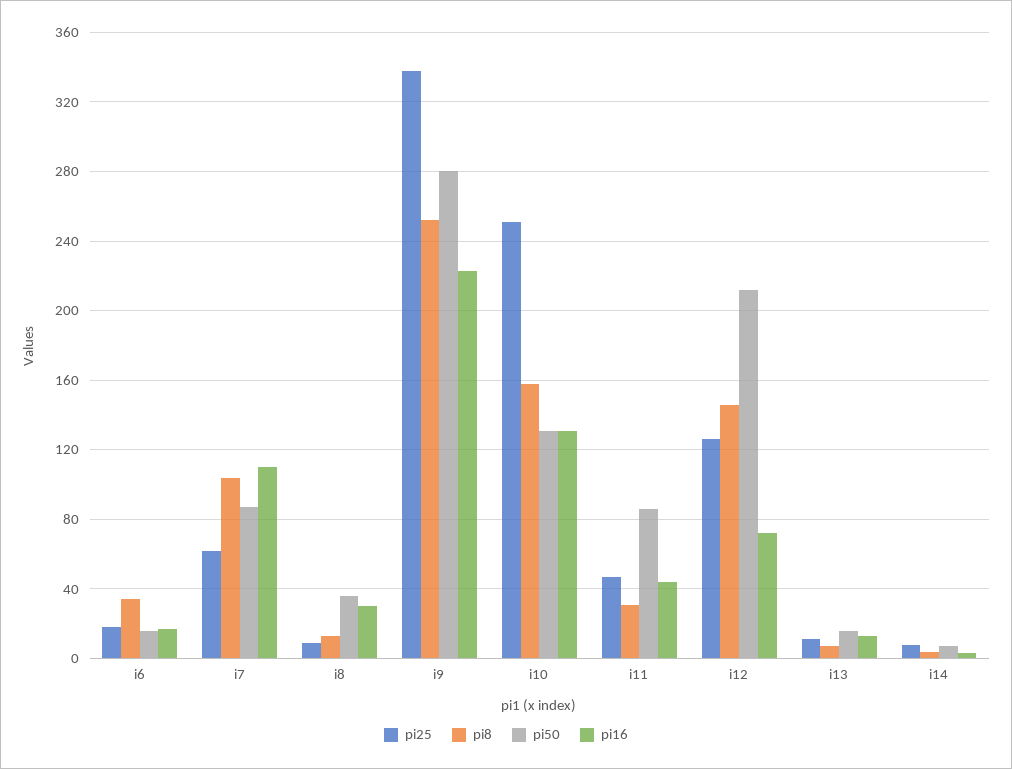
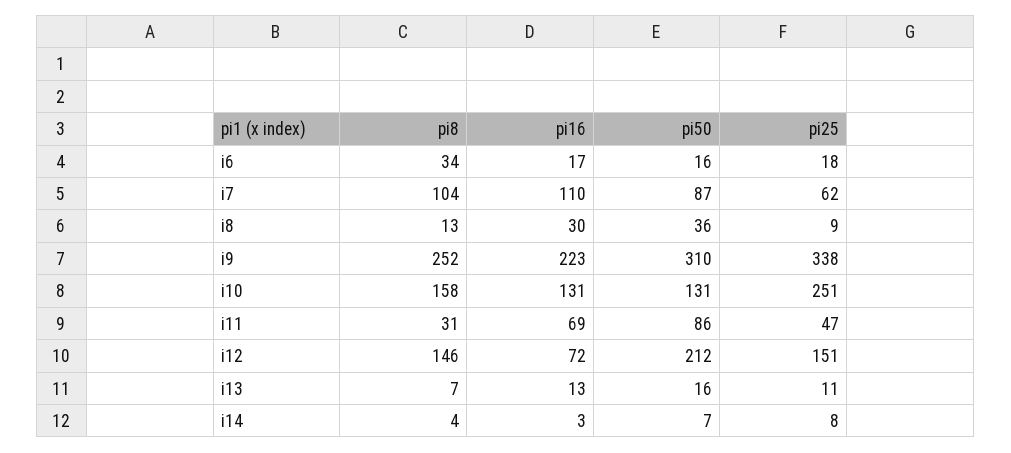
  {
    "pi25": {
      "i6": 18,
      "i7": 62,
      "i8": 9,
      "i9": 338,
      "i10": 251,
      "i11": 47,
-     "i12": 125,
+     "i12": 151,
      "i13": 11,
      "i14": 8
    },
    "pi8": {
      "i6": 34,
      "i7": 104,
      "i8": 13,
      "i9": 252,
      "i10": 158,
      "i11": 31,
      "i12": 146,
      "i13": 7,
      "i14": 4
    },
    "pi50": {
      "i6": 16,
      "i7": 87,
      "i8": 36,
-     "i9": 280,
+     "i9": 310,
      "i10": 131,
      "i11": 86,
      "i12": 212,
      "i13": 16,
      "i14": 7
    },
    "pi16": {
      "i6": 17,
      "i7": 110,
      "i8": 30,
      "i9": 223,
      "i10": 131,
-     "i11": 45,
+     "i11": 69,
      "i12": 72,
      "i13": 13,
      "i14": 3
    }
  }

